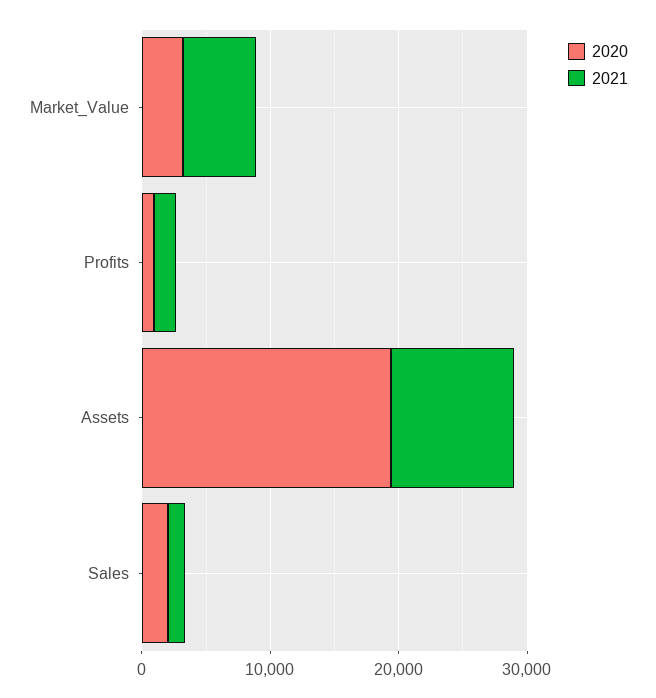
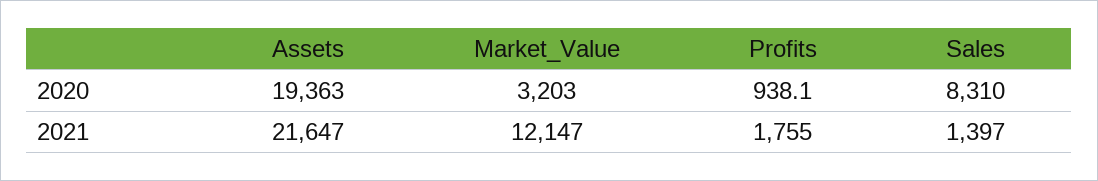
  {
    "2020": {
      "Market_Value": 3203,
      "Profits": 938.1,
      "Assets": 19363,
-     "Sales": 2000
+     "Sales": 8310
    },
    "2021": {
-     "Market_Value": 6000,
+     "Market_Value": 12147,
      "Profits": 1755,
-     "Assets": 10000,
+     "Assets": 21647,
      "Sales": 1397
    }
  }

